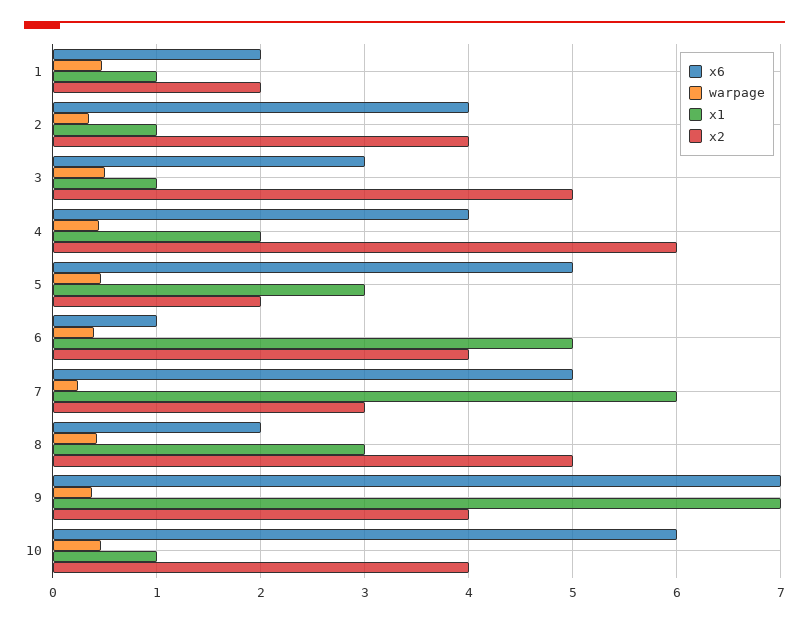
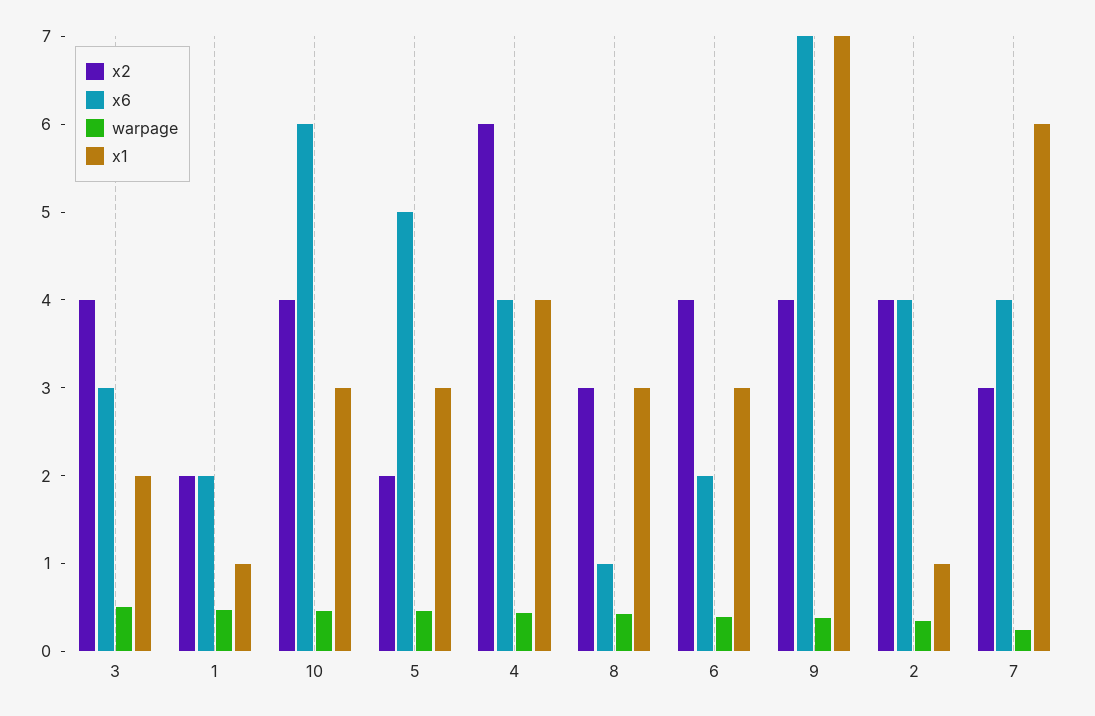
  {
    "x6": {
      "1": 2,
      "2": 4,
      "3": 3,
      "4": 4,
      "5": 5,
-     "6": 1,
+     "6": 2,
-     "7": 5,
+     "7": 4,
-     "8": 2,
+     "8": 1,
      "9": 7,
      "10": 6
    },
    "warpage": {
      "1": 0.5,
      "2": 0.3,
      "3": 0.5,
      "4": 0.4,
      "5": 0.5,
      "6": 0.4,
      "7": 0.2,
      "8": 0.4,
      "9": 0.4,
      "10": 0.5
    },
    "x1": {
      "1": 1,
      "2": 1,
-     "3": 1,
+     "3": 2,
-     "4": 2,
+     "4": 4,
      "5": 3,
-     "6": 5,
+     "6": 3,
      "7": 6,
      "8": 3,
      "9": 7,
-     "10": 1
+     "10": 3
    },
    "x2": {
      "1": 2,
      "2": 4,
-     "3": 5,
+     "3": 4,
      "4": 6,
      "5": 2,
      "6": 4,
      "7": 3,
-     "8": 5,
+     "8": 3,
      "9": 4,
      "10": 4
    }
  }

